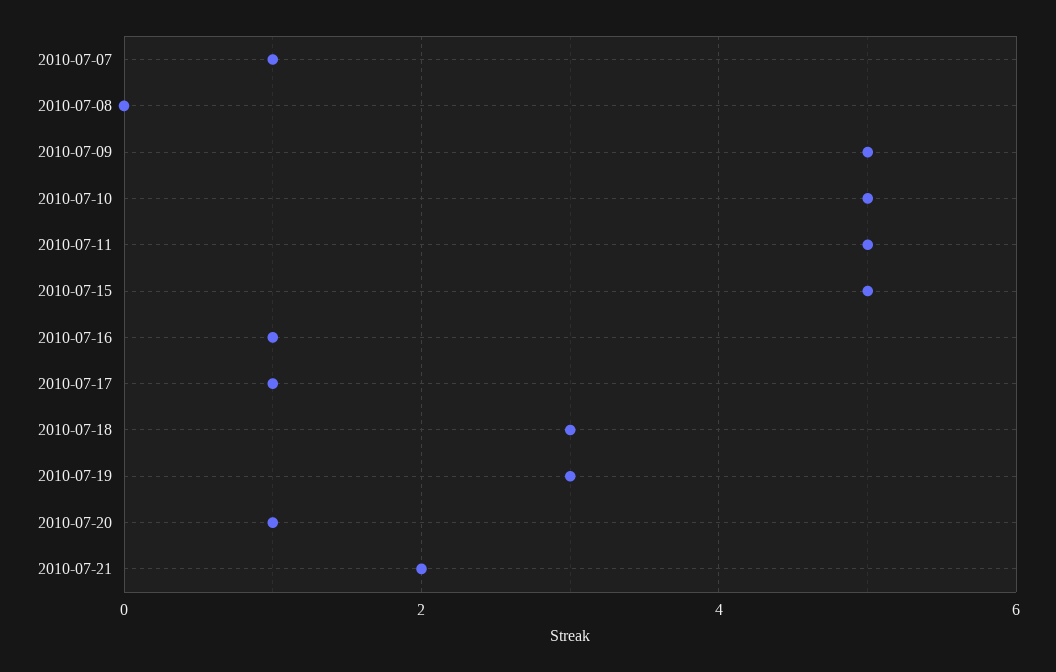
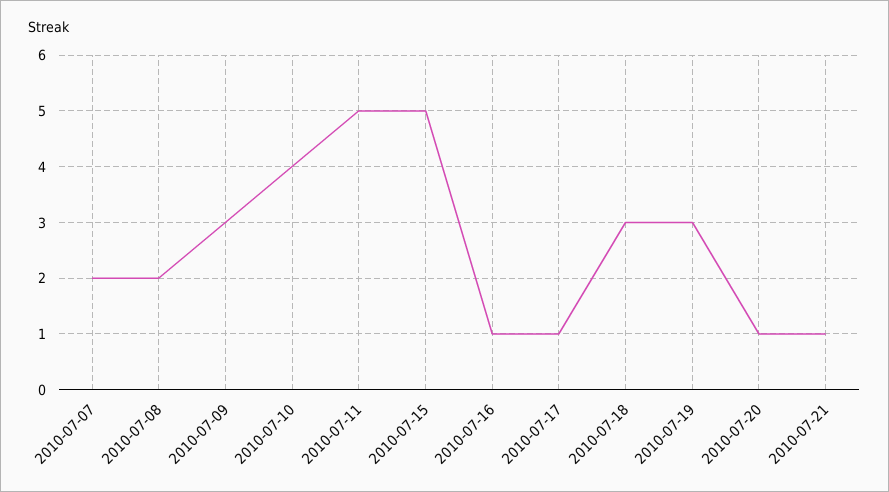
  {
-   "2010-07-07": 1,
+   "2010-07-07": 2,
-   "2010-07-08": 0,
+   "2010-07-08": 2,
-   "2010-07-09": 5,
+   "2010-07-09": 3,
-   "2010-07-10": 5,
+   "2010-07-10": 4,
    "2010-07-11": 5,
    "2010-07-15": 5,
    "2010-07-16": 1,
    "2010-07-17": 1,
    "2010-07-18": 3,
    "2010-07-19": 3,
    "2010-07-20": 1,
-   "2010-07-21": 2
+   "2010-07-21": 1
  }

